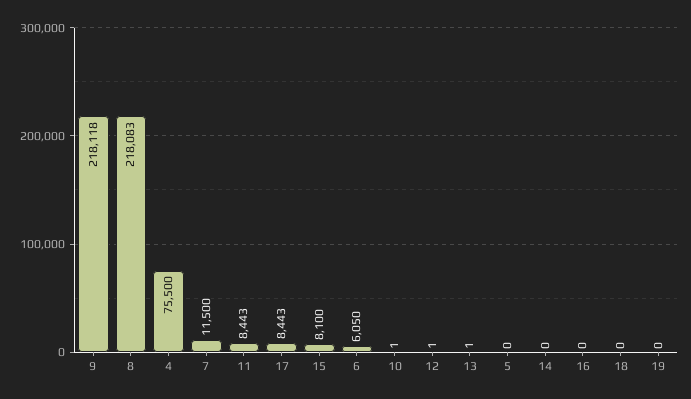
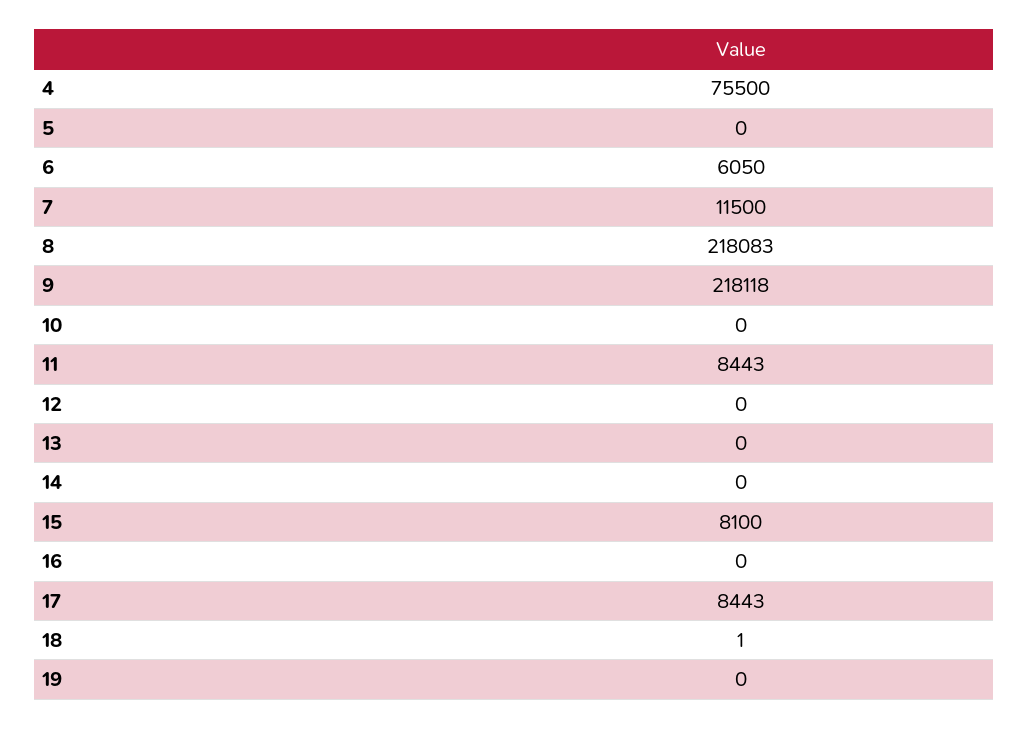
  {
    "9": 218118,
    "8": 218083,
    "4": 75500,
    "7": 11500,
    "11": 8443,
    "17": 8443,
    "15": 8100,
    "6": 6050,
-   "10": 1,
+   "10": 0,
-   "12": 1,
+   "12": 0,
-   "13": 1,
+   "13": 0,
    "5": 0,
    "14": 0,
    "16": 0,
-   "18": 0,
+   "18": 1,
    "19": 0
  }

